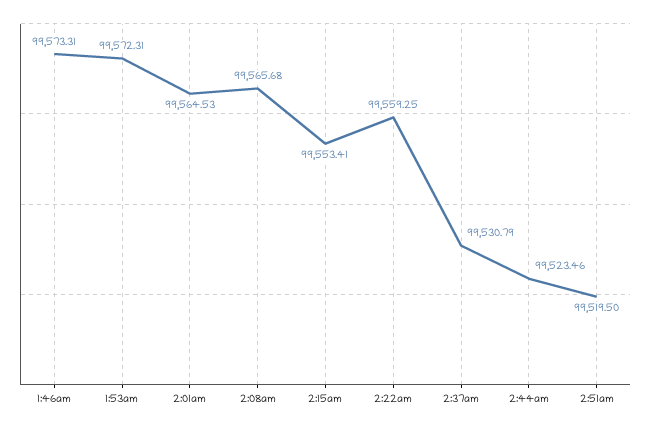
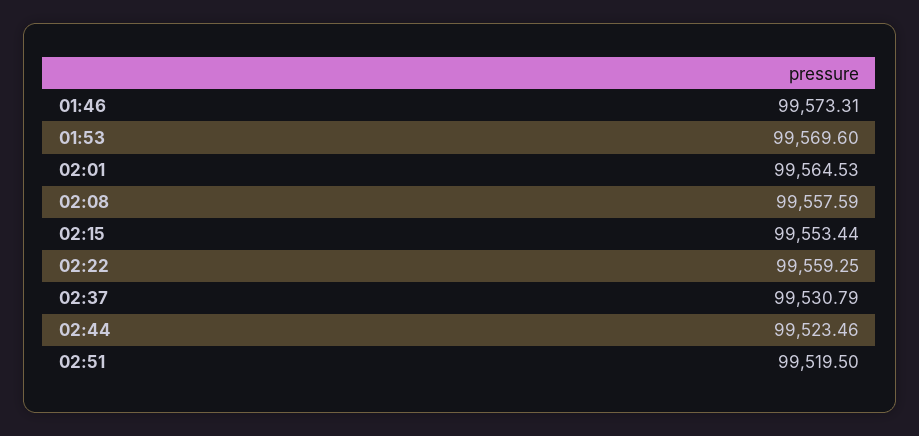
  {
    "1:46am": 99573.31,
-   "1:53am": 99572.31,
+   "1:53am": 99569.6,
    "2:01am": 99564.53,
-   "2:08am": 99565.68,
+   "2:08am": 99557.59,
-   "2:15am": 99553.41,
+   "2:15am": 99553.44,
    "2:22am": 99559.25,
    "2:37am": 99530.79,
    "2:44am": 99523.46,
    "2:51am": 99519.5
  }

